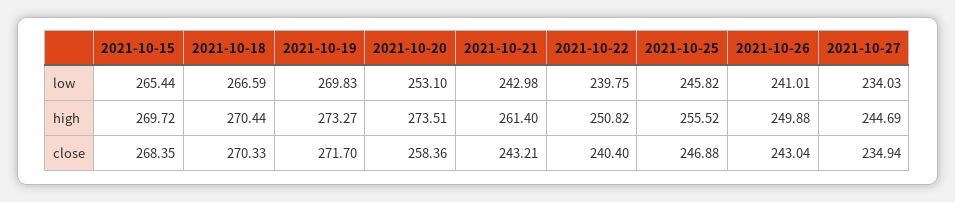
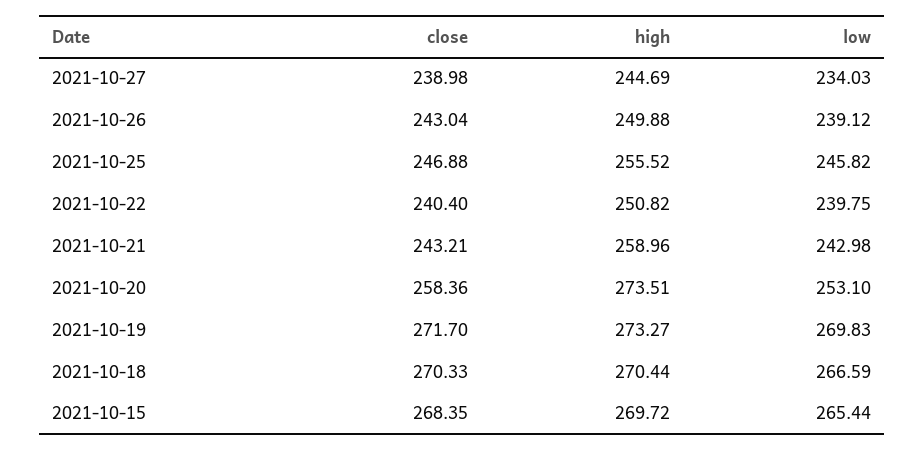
  {
    "2021-10-15": {
      "low": 265.44,
      "high": 269.72,
      "close": 268.35
    },
    "2021-10-18": {
      "low": 266.59,
      "high": 270.44,
      "close": 270.33
    },
    "2021-10-19": {
      "low": 269.83,
      "high": 273.27,
      "close": 271.7
    },
    "2021-10-20": {
      "low": 253.1,
      "high": 273.51,
      "close": 258.36
    },
    "2021-10-21": {
      "low": 242.98,
-     "high": 261.4,
+     "high": 258.96,
      "close": 243.21
    },
    "2021-10-22": {
      "low": 239.75,
      "high": 250.82,
      "close": 240.4
    },
    "2021-10-25": {
      "low": 245.82,
      "high": 255.52,
      "close": 246.88
    },
    "2021-10-26": {
-     "low": 241.01,
+     "low": 239.12,
      "high": 249.88,
      "close": 243.04
    },
    "2021-10-27": {
      "low": 234.03,
      "high": 244.69,
-     "close": 234.94
+     "close": 238.98
    }
  }

